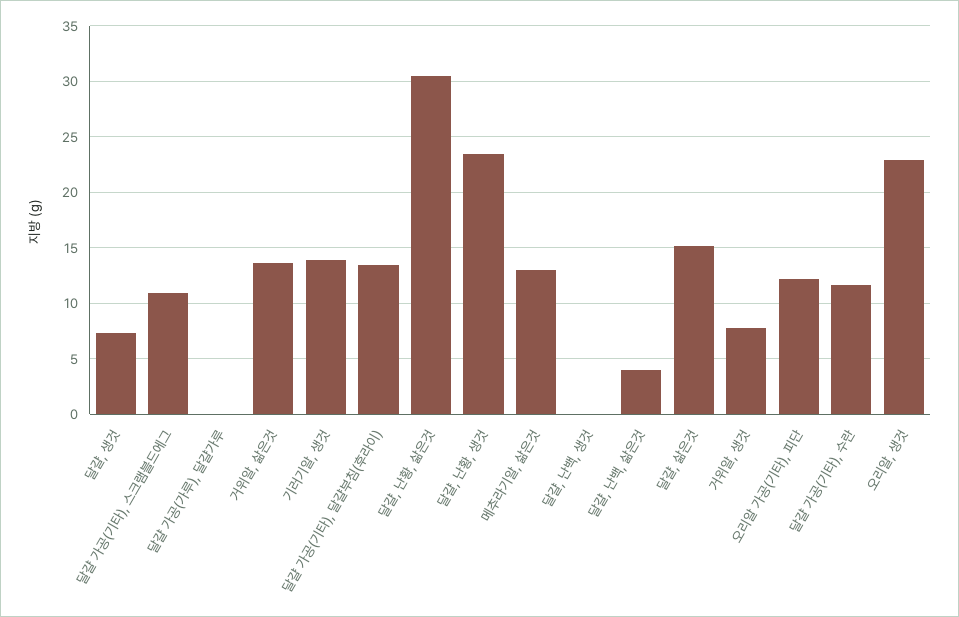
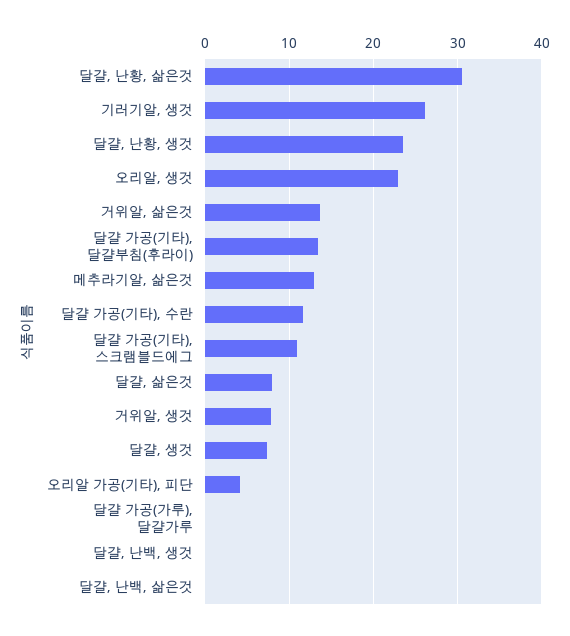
  {
    "달걀, 생것": 7,
    "달걀 가공(기타), 스크램블드에그": 11,
    "달걀 가공(가루), 달걀가루": 0,
    "거위알, 삶은것": 14,
-   "기러기알, 생것": 14,
+   "기러기알, 생것": 26,
    "달걀 가공(기타), 달걀부침(후라이)": 13,
    "달걀, 난황, 삶은것": 31,
    "달걀, 난황, 생것": 23,
    "메추라기알, 삶은것": 13,
    "달걀, 난백, 생것": 0,
-   "달걀, 난백, 삶은것": 4,
+   "달걀, 난백, 삶은것": 0,
-   "달걀, 삶은것": 15,
+   "달걀, 삶은것": 8,
    "거위알, 생것": 8,
-   "오리알 가공(기타), 피단": 12,
+   "오리알 가공(기타), 피단": 4,
    "달걀 가공(기타), 수란": 12,
    "오리알, 생것": 23
  }

